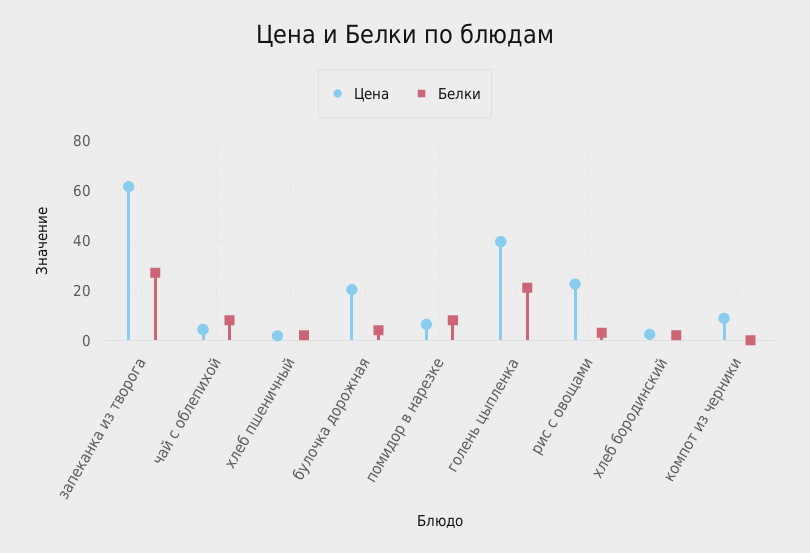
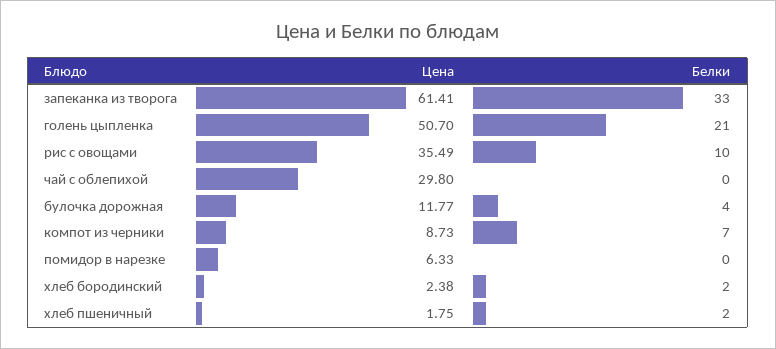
  {
    "Цена": {
      "запеканка из творога": 61.41,
-     "чай с облепихой": 5,
+     "чай с облепихой": 29.8,
      "хлеб пшеничный": 1.75,
-     "булочка дорожная": 20,
+     "булочка дорожная": 11.77,
      "помидор в нарезке": 6.33,
-     "голень цыпленка": 40,
+     "голень цыпленка": 50.7,
-     "рис с овощами": 22.5,
+     "рис с овощами": 35.49,
      "хлеб бородинский": 2.38,
      "компот из черники": 8.73
    },
    "Белки": {
-     "запеканка из творога": 27.5,
+     "запеканка из творога": 33,
-     "чай с облепихой": 7.5,
+     "чай с облепихой": 0,
      "хлеб пшеничный": 2,
      "булочка дорожная": 4,
-     "помидор в нарезке": 7.5,
+     "помидор в нарезке": 0,
      "голень цыпленка": 21,
-     "рис с овощами": 2.5,
+     "рис с овощами": 10,
      "хлеб бородинский": 2,
-     "компот из черники": 0
+     "компот из черники": 7
    }
  }

